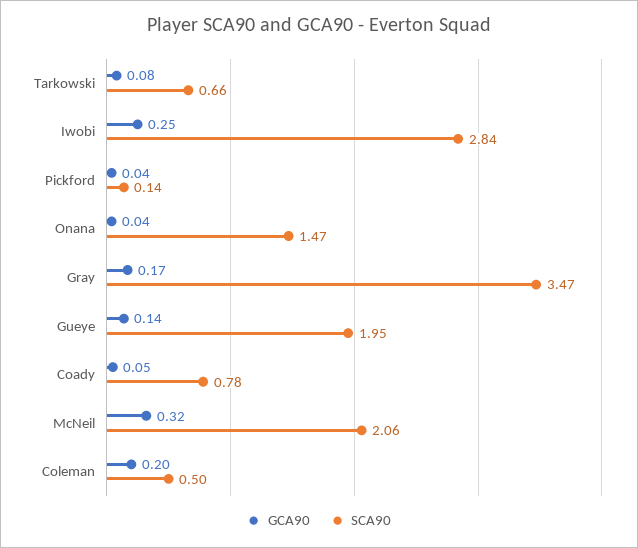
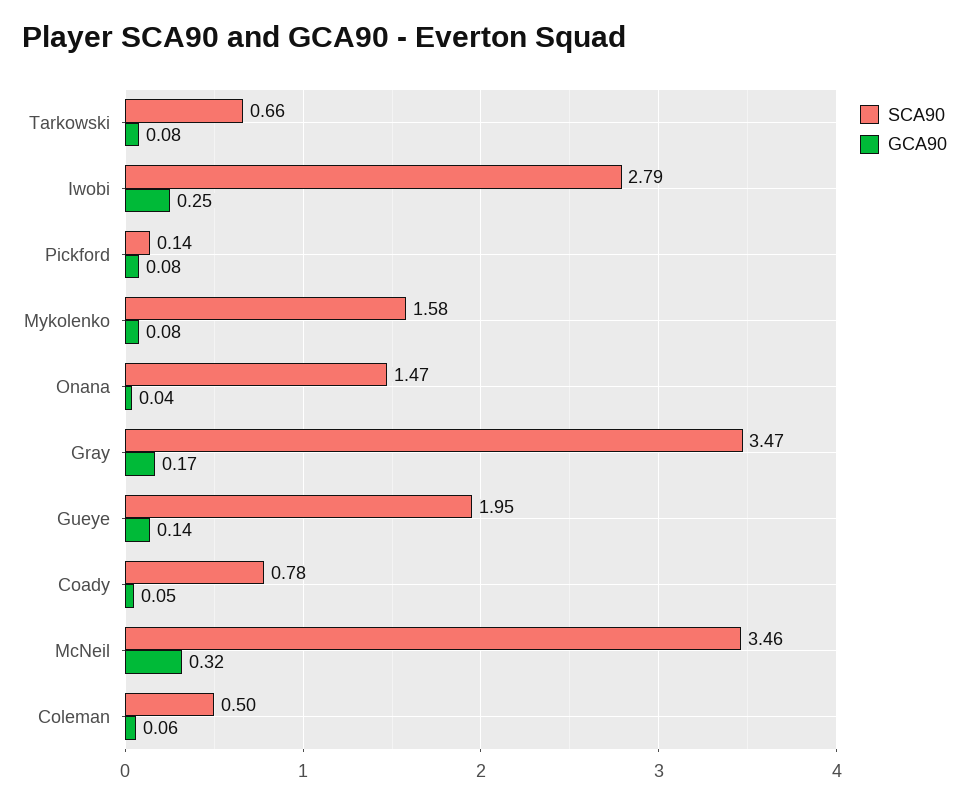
  {
    "GCA90": {
      "Tarkowski": 0.08,
      "Iwobi": 0.25,
-     "Pickford": 0.04,
+     "Pickford": 0.08,
      "Onana": 0.04,
      "Gray": 0.17,
      "Gueye": 0.14,
      "Coady": 0.05,
      "McNeil": 0.32,
-     "Coleman": 0.2
+     "Coleman": 0.06,
+     "Mykolenko": 0.08
    },
    "SCA90": {
      "Tarkowski": 0.66,
-     "Iwobi": 2.84,
+     "Iwobi": 2.79,
      "Pickford": 0.14,
      "Onana": 1.47,
      "Gray": 3.47,
      "Gueye": 1.95,
      "Coady": 0.78,
-     "McNeil": 2.06,
+     "McNeil": 3.46,
-     "Coleman": 0.5
+     "Coleman": 0.5,
+     "Mykolenko": 1.58
    }
  }

